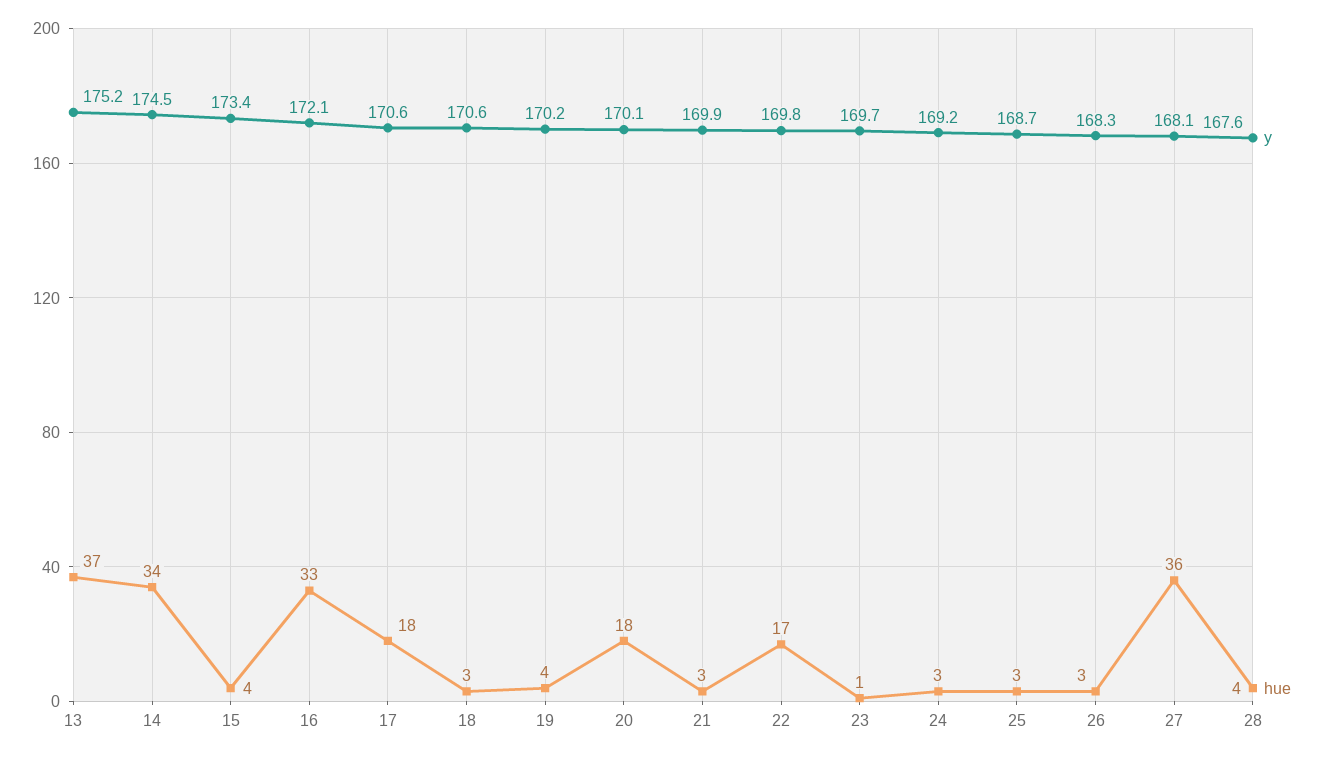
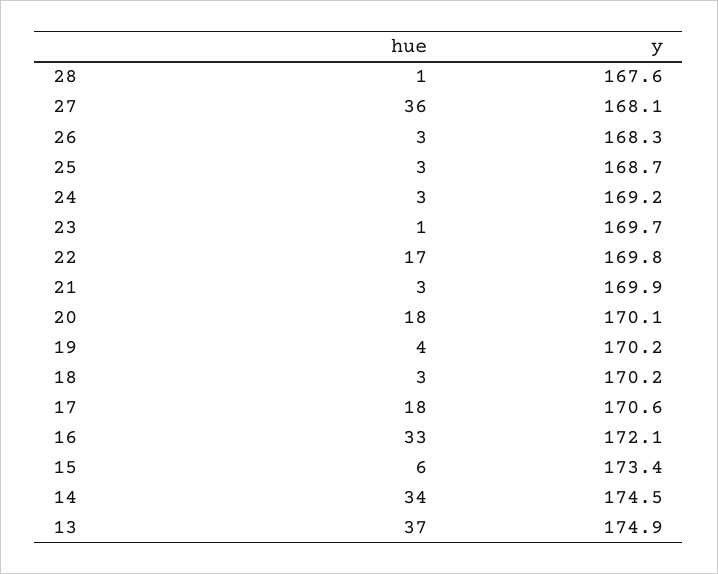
  {
    "y": {
-     "13": 175.2,
+     "13": 174.9,
      "14": 174.5,
      "15": 173.4,
      "16": 172.1,
      "17": 170.6,
-     "18": 170.6,
+     "18": 170.2,
      "19": 170.2,
      "20": 170.1,
      "21": 169.9,
      "22": 169.8,
      "23": 169.7,
      "24": 169.2,
      "25": 168.7,
      "26": 168.3,
      "27": 168.1,
      "28": 167.6
    },
    "hue": {
      "13": 37,
      "14": 34,
-     "15": 4,
+     "15": 6,
      "16": 33,
      "17": 18,
      "18": 3,
      "19": 4,
      "20": 18,
      "21": 3,
      "22": 17,
      "23": 1,
      "24": 3,
      "25": 3,
      "26": 3,
      "27": 36,
-     "28": 4
+     "28": 1
    }
  }

